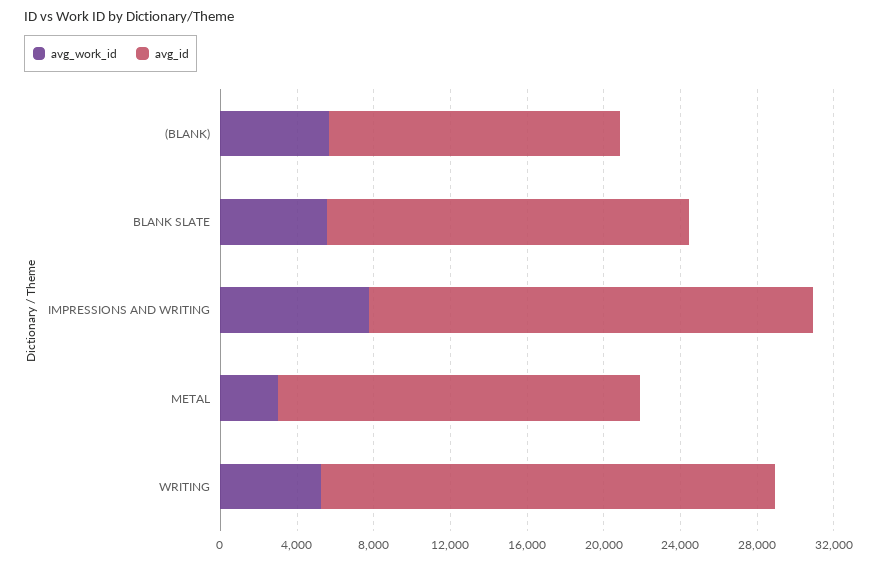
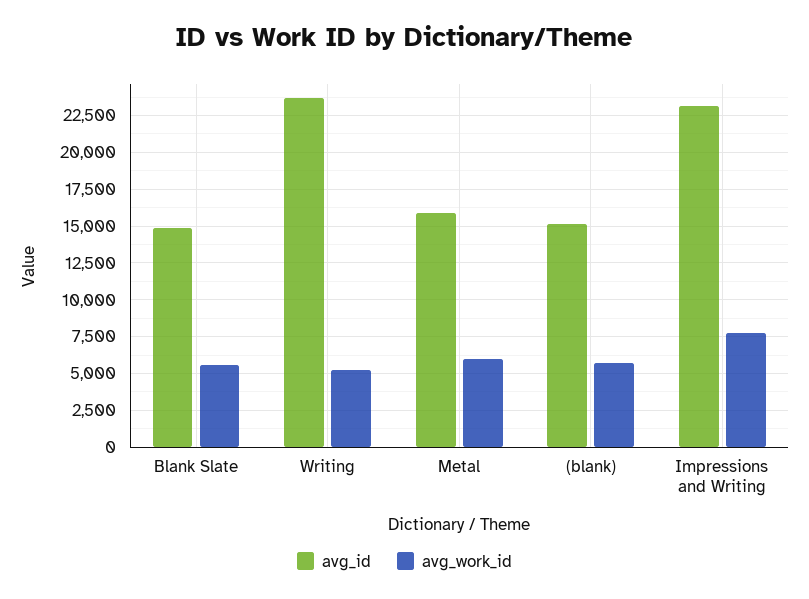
  {
    "avg_work_id": {
      "(BLANK)": 5500,
      "BLANK SLATE": 5500,
      "IMPRESSIONS AND WRITING": 8000,
-     "METAL": 3000,
+     "METAL": 6000,
      "WRITING": 5500
    },
    "avg_id": {
      "(BLANK)": 15000,
-     "BLANK SLATE": 19000,
+     "BLANK SLATE": 15000,
      "IMPRESSIONS AND WRITING": 23000,
-     "METAL": 19000,
+     "METAL": 16000,
      "WRITING": 23500
    }
  }

